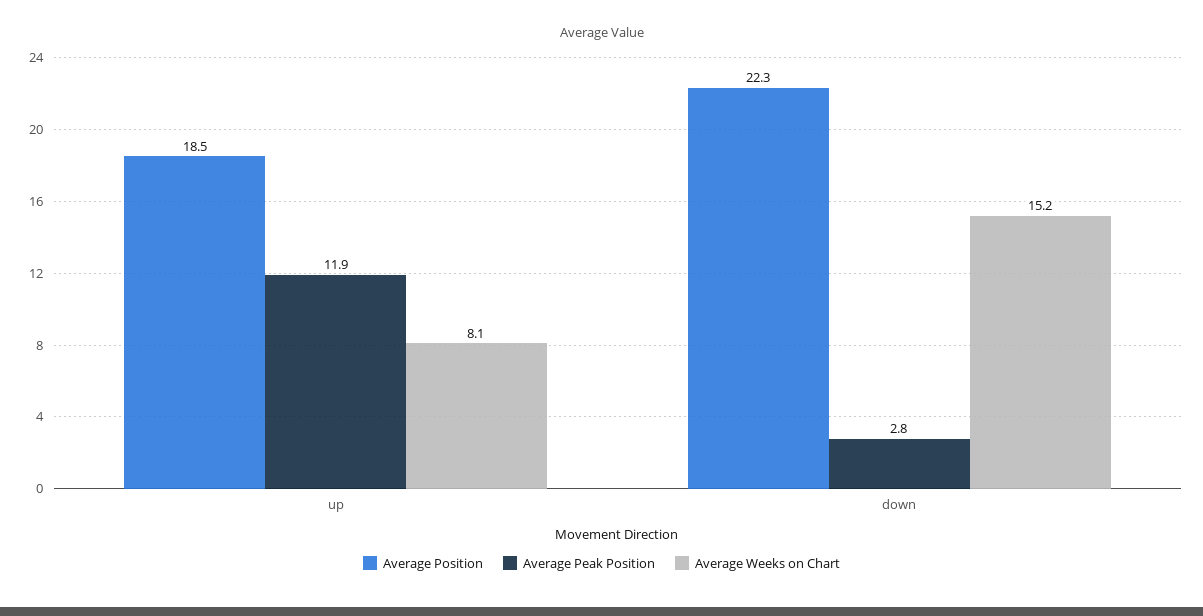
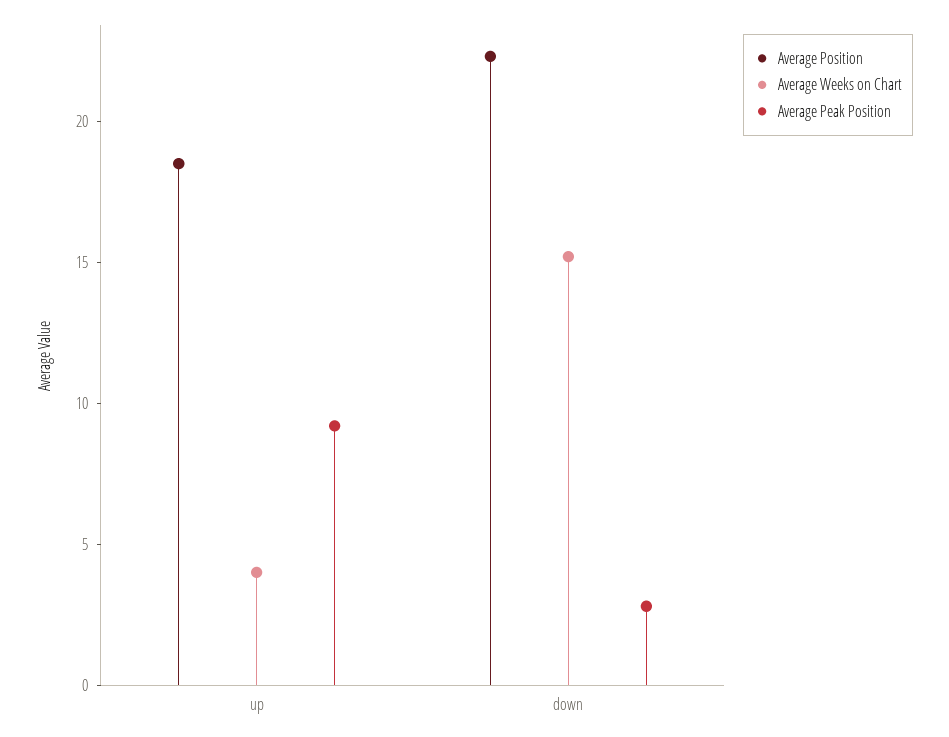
  {
    "Average Position": {
      "up": 18.5,
      "down": 22.3
    },
    "Average Peak Position": {
-     "up": 11.9,
+     "up": 9,
      "down": 2.8
    },
    "Average Weeks on Chart": {
-     "up": 8.1,
+     "up": 4,
      "down": 15.2
    }
  }

